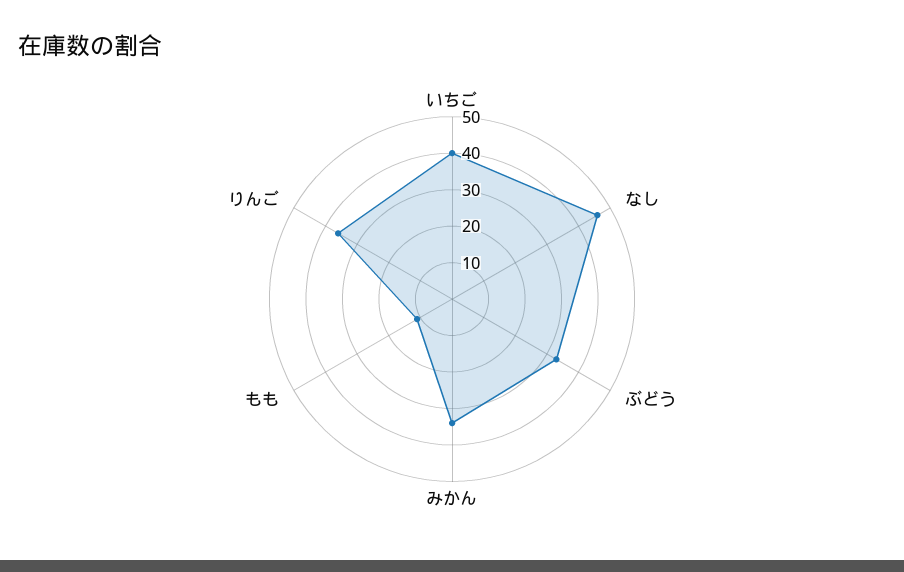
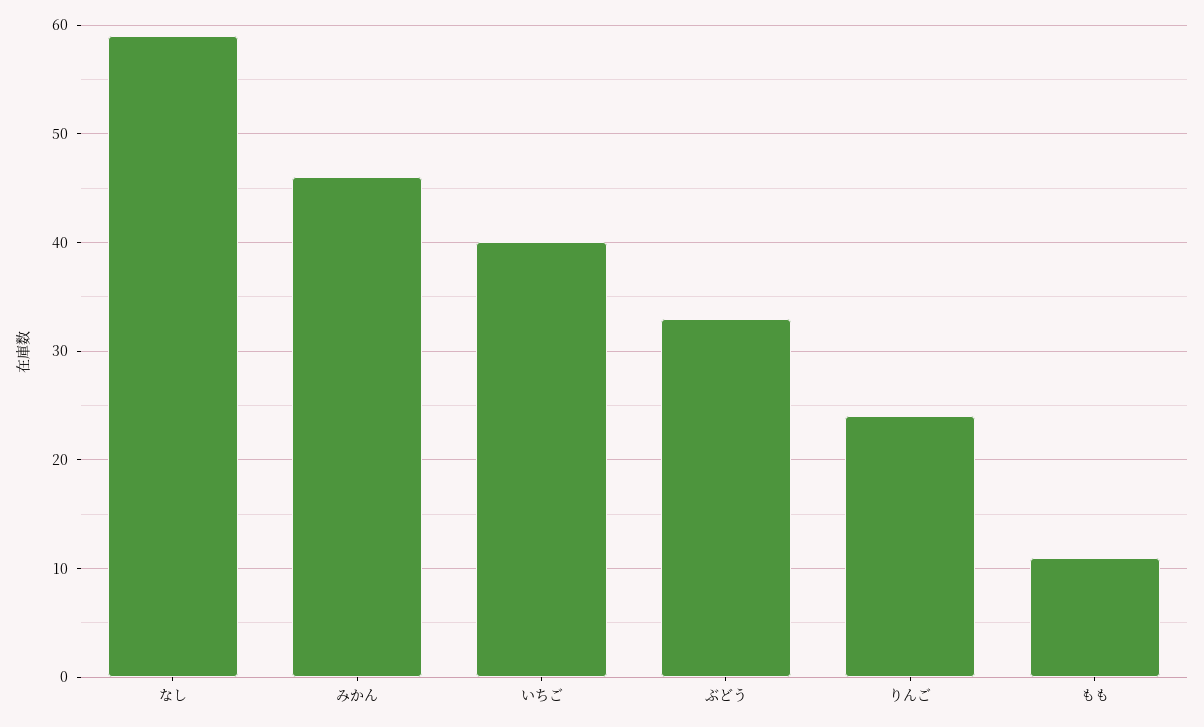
  {
    "いちご": 40,
-   "なし": 45,
+   "なし": 59,
    "ぶどう": 33,
-   "みかん": 35,
+   "みかん": 46,
    "もも": 11,
-   "りんご": 35
+   "りんご": 24
  }

